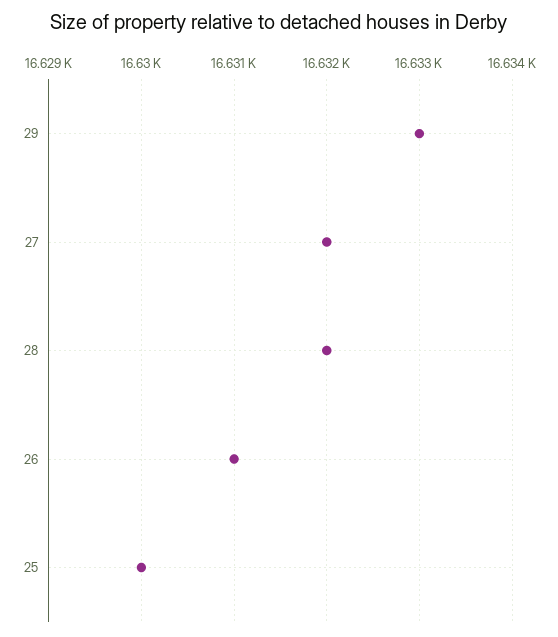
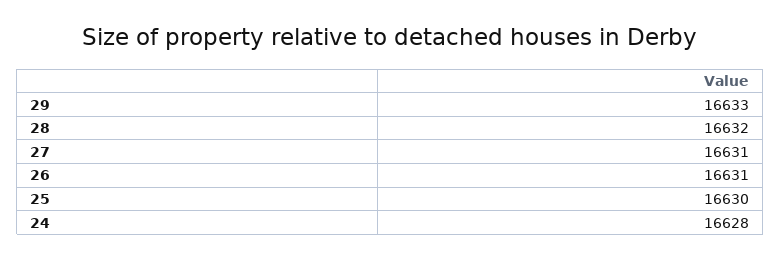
  {
    "29": 16633,
-   "27": 16632,
+   "27": 16631,
    "28": 16632,
    "26": 16631,
-   "25": 16630
+   "25": 16630,
+   "24": 16628
  }

